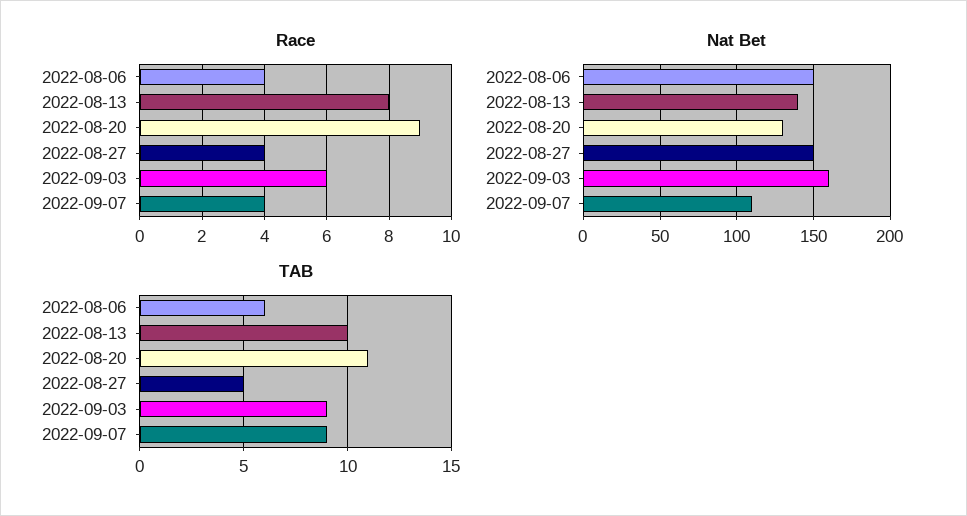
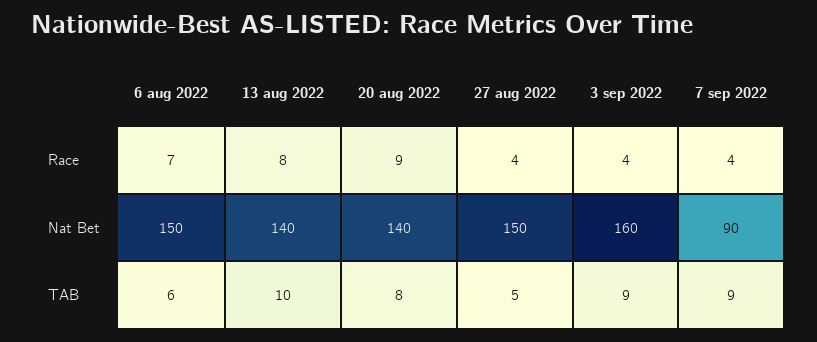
  {
    "Race": {
-     "2022-08-06": 4,
+     "2022-08-06": 7,
      "2022-08-13": 8,
      "2022-08-20": 9,
      "2022-08-27": 4,
-     "2022-09-03": 6,
+     "2022-09-03": 4,
      "2022-09-07": 4
    },
    "Nat Bet": {
      "2022-08-06": 150,
      "2022-08-13": 140,
-     "2022-08-20": 130,
+     "2022-08-20": 140,
      "2022-08-27": 150,
      "2022-09-03": 160,
-     "2022-09-07": 110
+     "2022-09-07": 90
    },
    "TAB": {
      "2022-08-06": 6,
      "2022-08-13": 10,
-     "2022-08-20": 11,
+     "2022-08-20": 8,
      "2022-08-27": 5,
      "2022-09-03": 9,
      "2022-09-07": 9
    }
  }

